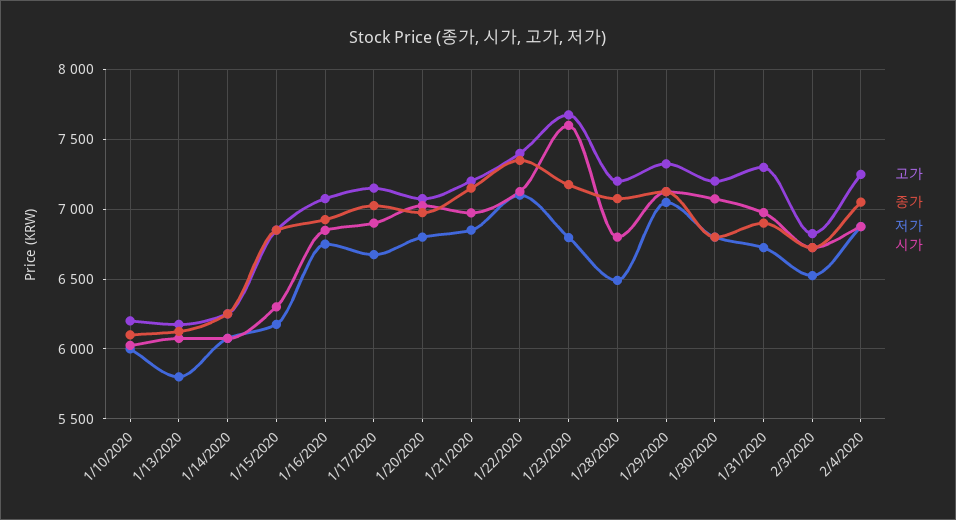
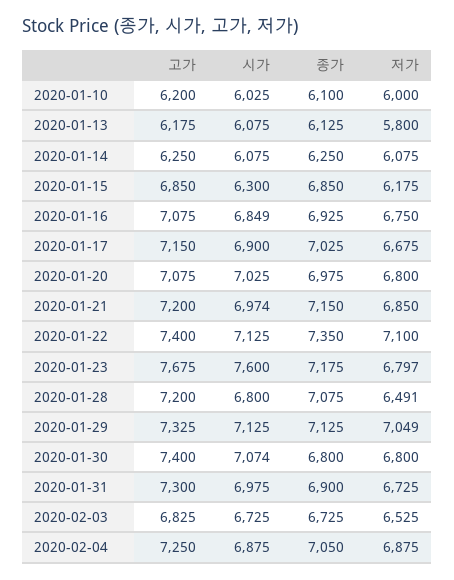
  {
    "고가": {
      "1/10/2020": 6200,
      "1/13/2020": 6175,
      "1/14/2020": 6250,
      "1/15/2020": 6850,
      "1/16/2020": 7075,
      "1/17/2020": 7150,
      "1/20/2020": 7075,
      "1/21/2020": 7200,
      "1/22/2020": 7400,
      "1/23/2020": 7675,
      "1/28/2020": 7200,
      "1/29/2020": 7325,
-     "1/30/2020": 7200,
+     "1/30/2020": 7400,
      "1/31/2020": 7300,
      "2/3/2020": 6825,
      "2/4/2020": 7250
    },
    "종가": {
      "1/10/2020": 6100,
      "1/13/2020": 6125,
      "1/14/2020": 6250,
      "1/15/2020": 6850,
      "1/16/2020": 6925,
      "1/17/2020": 7025,
      "1/20/2020": 6975,
      "1/21/2020": 7150,
      "1/22/2020": 7350,
      "1/23/2020": 7175,
      "1/28/2020": 7075,
      "1/29/2020": 7125,
      "1/30/2020": 6800,
      "1/31/2020": 6900,
      "2/3/2020": 6725,
      "2/4/2020": 7050
    },
    "저가": {
      "1/10/2020": 6000,
      "1/13/2020": 5800,
      "1/14/2020": 6075,
      "1/15/2020": 6175,
      "1/16/2020": 6750,
      "1/17/2020": 6675,
      "1/20/2020": 6800,
      "1/21/2020": 6850,
      "1/22/2020": 7100,
      "1/23/2020": 6797,
      "1/28/2020": 6491,
      "1/29/2020": 7049,
      "1/30/2020": 6800,
      "1/31/2020": 6725,
      "2/3/2020": 6525,
      "2/4/2020": 6875
    },
    "시가": {
      "1/10/2020": 6025,
      "1/13/2020": 6075,
      "1/14/2020": 6075,
      "1/15/2020": 6300,
      "1/16/2020": 6849,
      "1/17/2020": 6900,
      "1/20/2020": 7025,
      "1/21/2020": 6974,
      "1/22/2020": 7125,
      "1/23/2020": 7600,
      "1/28/2020": 6800,
      "1/29/2020": 7125,
      "1/30/2020": 7074,
      "1/31/2020": 6975,
      "2/3/2020": 6725,
      "2/4/2020": 6875
    }
  }

